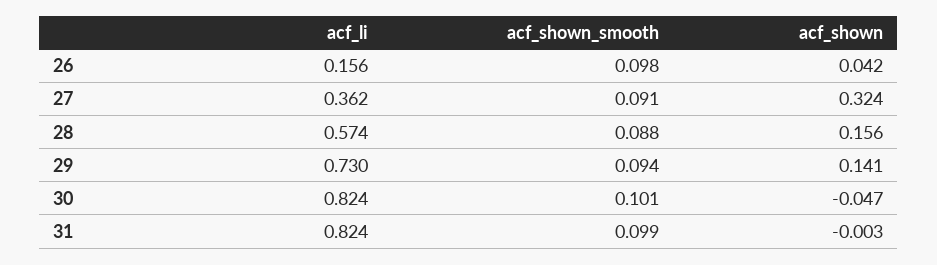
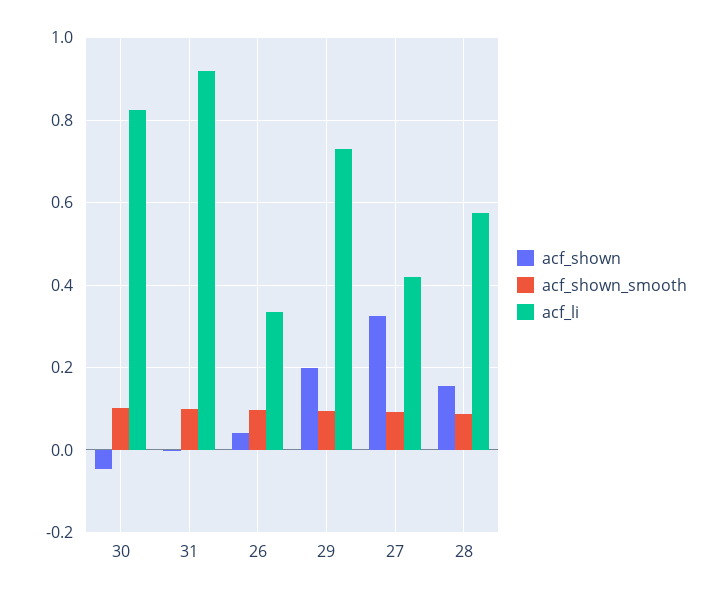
  {
    "acf_li": {
-     "26": 0.156,
+     "26": 0.34,
-     "27": 0.362,
+     "27": 0.42,
      "28": 0.574,
      "29": 0.73,
      "30": 0.824,
-     "31": 0.824
+     "31": 0.92
    },
    "acf_shown_smooth": {
      "26": 0.098,
      "27": 0.091,
      "28": 0.088,
      "29": 0.094,
      "30": 0.101,
      "31": 0.099
    },
    "acf_shown": {
      "26": 0.042,
      "27": 0.324,
      "28": 0.156,
-     "29": 0.141,
+     "29": 0.2,
      "30": -0.047,
      "31": -0.003
    }
  }

